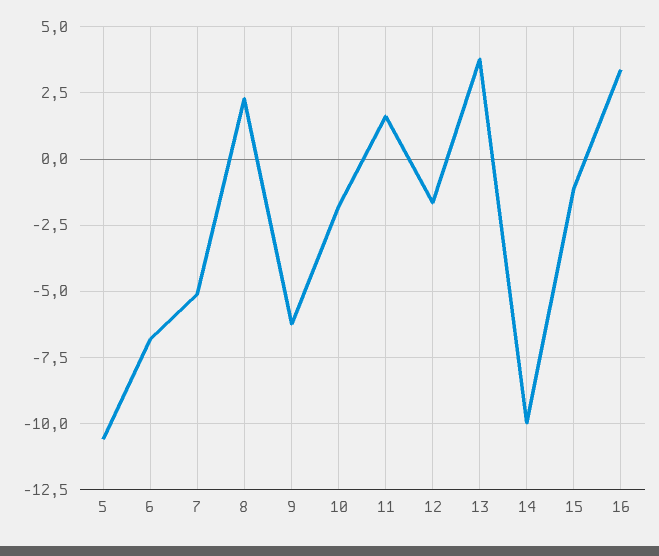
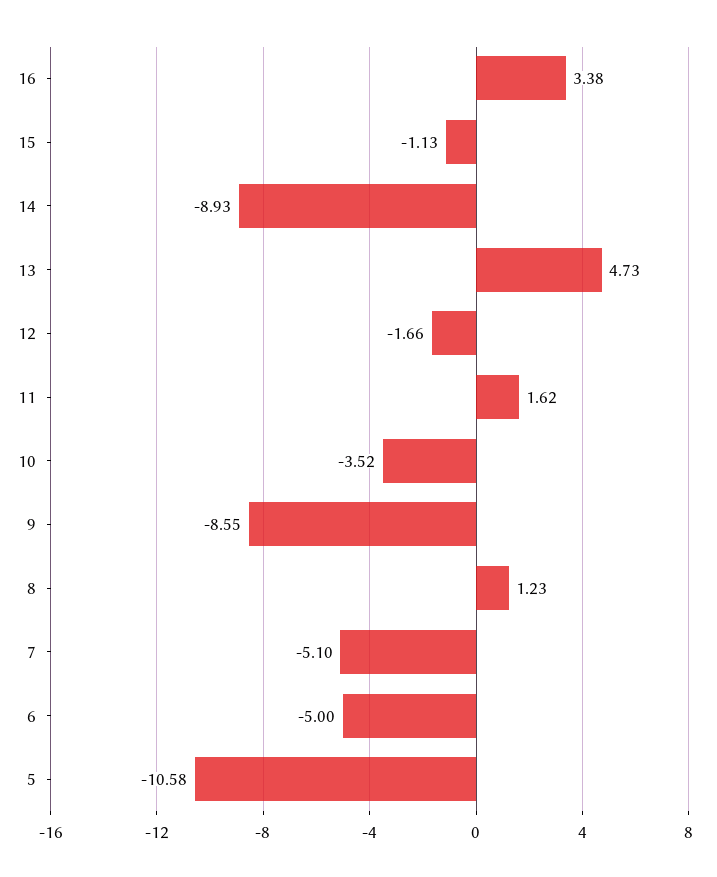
  {
    "5": -10.58,
-   "6": -6.75,
+   "6": -5,
    "7": -5.1,
-   "8": 2.25,
+   "8": 1.23,
-   "9": -6.25,
+   "9": -8.55,
-   "10": -1.75,
+   "10": -3.52,
    "11": 1.62,
    "12": -1.66,
-   "13": 3.75,
+   "13": 4.73,
-   "14": -10,
+   "14": -8.93,
    "15": -1.13,
    "16": 3.38
  }

